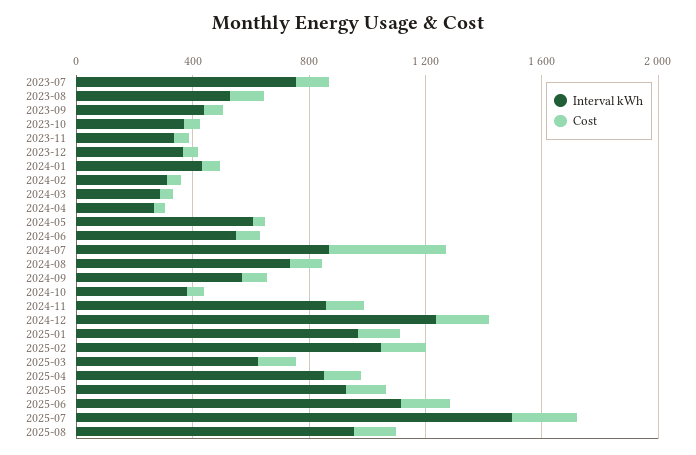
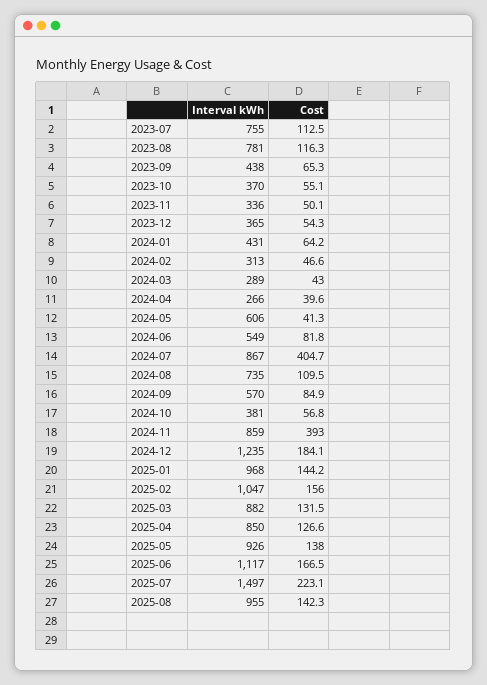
  {
    "Interval kWh": {
      "2023-07": 755,
-     "2023-08": 500,
+     "2023-08": 781,
      "2023-09": 438,
      "2023-10": 370,
      "2023-11": 336,
      "2023-12": 365,
      "2024-01": 431,
      "2024-02": 313,
      "2024-03": 289,
      "2024-04": 266,
      "2024-05": 606,
      "2024-06": 549,
      "2024-07": 867,
      "2024-08": 735,
      "2024-09": 570,
      "2024-10": 381,
      "2024-11": 859,
      "2024-12": 1235,
      "2025-01": 968,
      "2025-02": 1047,
-     "2025-03": 600,
+     "2025-03": 882,
      "2025-04": 850,
      "2025-05": 926,
      "2025-06": 1117,
      "2025-07": 1497,
      "2025-08": 955
    },
    "Cost": {
      "2023-07": 112.5,
      "2023-08": 116.3,
      "2023-09": 65.3,
      "2023-10": 55.1,
      "2023-11": 50.1,
      "2023-12": 54.3,
      "2024-01": 64.2,
      "2024-02": 46.6,
      "2024-03": 43,
      "2024-04": 39.6,
      "2024-05": 41.3,
      "2024-06": 81.8,
      "2024-07": 404.7,
      "2024-08": 109.5,
      "2024-09": 84.9,
      "2024-10": 56.8,
-     "2024-11": 100,
+     "2024-11": 393,
      "2024-12": 184.1,
      "2025-01": 144.2,
      "2025-02": 156,
      "2025-03": 131.5,
      "2025-04": 126.6,
      "2025-05": 138,
      "2025-06": 166.5,
      "2025-07": 223.1,
      "2025-08": 142.3
    }
  }

